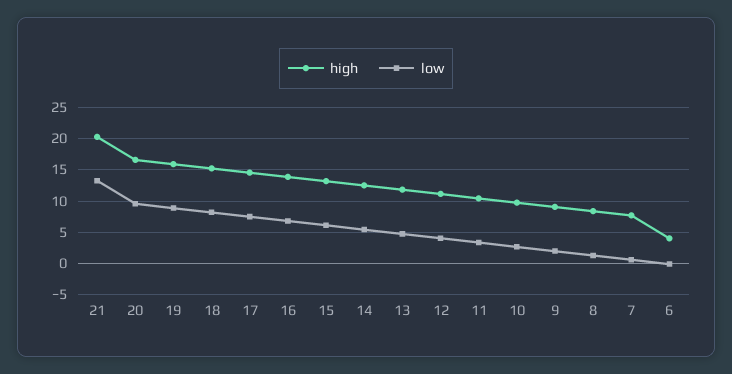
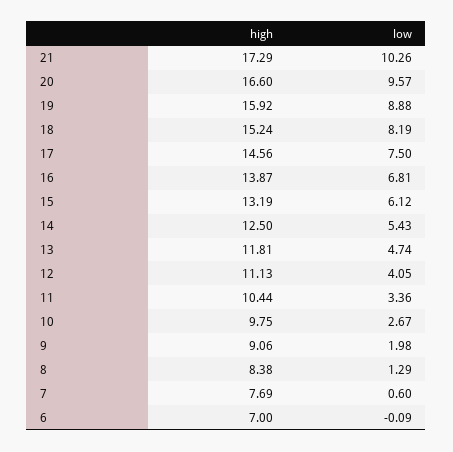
  {
    "high": {
-     "21": 20,
+     "21": 17.29,
      "20": 16.6,
      "19": 15.92,
      "18": 15.24,
      "17": 14.56,
      "16": 13.87,
      "15": 13.19,
      "14": 12.5,
      "13": 11.81,
      "12": 11.13,
      "11": 10.44,
      "10": 9.75,
      "9": 9.06,
      "8": 8.38,
      "7": 7.69,
-     "6": 4
+     "6": 7
    },
    "low": {
-     "21": 13,
+     "21": 10.26,
      "20": 9.57,
      "19": 8.88,
      "18": 8.19,
      "17": 7.5,
      "16": 6.81,
      "15": 6.12,
      "14": 5.43,
      "13": 4.74,
      "12": 4.05,
      "11": 3.36,
      "10": 2.67,
      "9": 1.98,
      "8": 1.29,
      "7": 0.6,
      "6": -0.09
    }
  }

